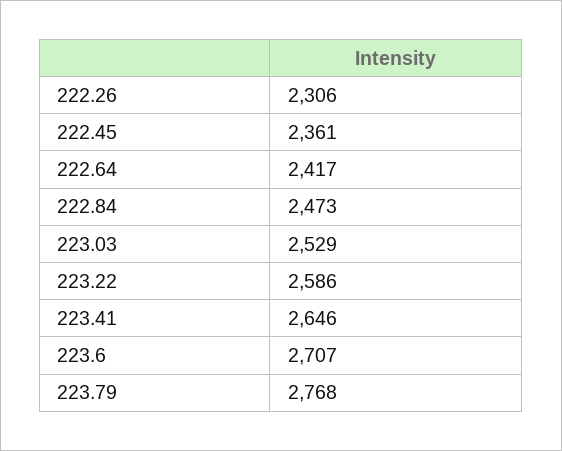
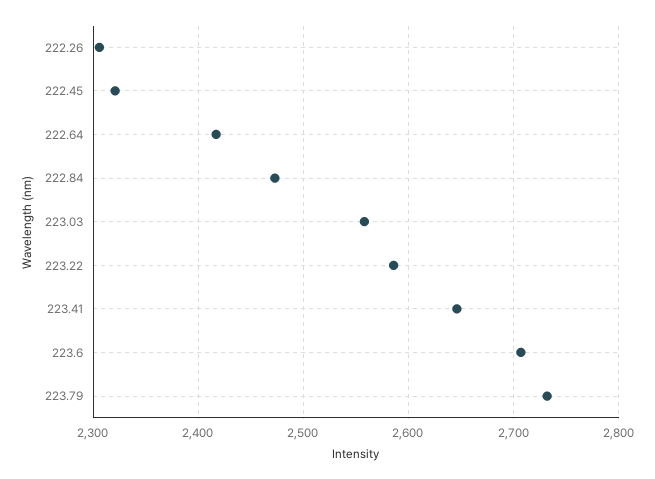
  {
    "222.26": 2306,
-   "222.45": 2361,
+   "222.45": 2320,
    "222.64": 2417,
    "222.84": 2473,
-   "223.03": 2529,
+   "223.03": 2560,
    "223.22": 2586,
    "223.41": 2646,
    "223.6": 2707,
-   "223.79": 2768
+   "223.79": 2730
  }

